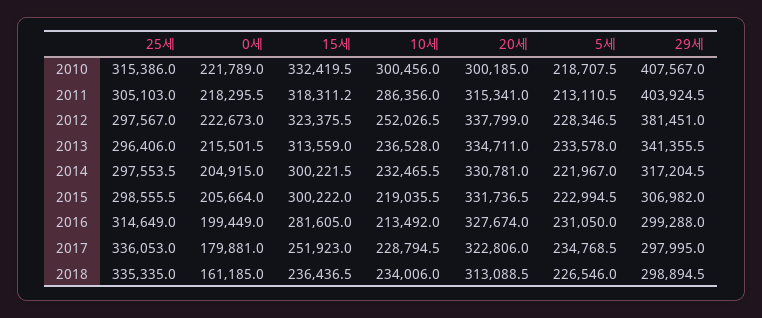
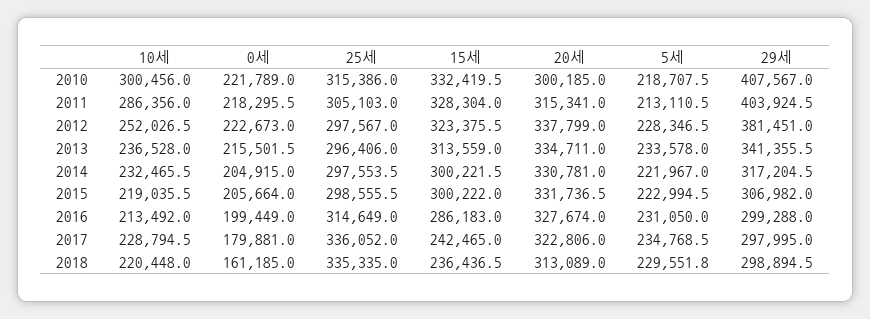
  {
    "25세": {
      "2010": 315386,
      "2011": 305103,
      "2012": 297567,
      "2013": 296406,
      "2014": 297553.5,
      "2015": 298555.5,
      "2016": 314649,
-     "2017": 336053,
+     "2017": 336052,
      "2018": 335335
    },
    "0세": {
      "2010": 221789,
      "2011": 218295.5,
      "2012": 222673,
      "2013": 215501.5,
      "2014": 204915,
      "2015": 205664,
      "2016": 199449,
      "2017": 179881,
      "2018": 161185
    },
    "15세": {
      "2010": 332419.5,
-     "2011": 318311.2,
+     "2011": 328304,
      "2012": 323375.5,
      "2013": 313559,
      "2014": 300221.5,
      "2015": 300222,
-     "2016": 281605,
+     "2016": 286183,
-     "2017": 251923,
+     "2017": 242465,
      "2018": 236436.5
    },
    "10세": {
      "2010": 300456,
      "2011": 286356,
      "2012": 252026.5,
      "2013": 236528,
      "2014": 232465.5,
      "2015": 219035.5,
      "2016": 213492,
      "2017": 228794.5,
-     "2018": 234006
+     "2018": 220448
    },
    "20세": {
      "2010": 300185,
      "2011": 315341,
      "2012": 337799,
      "2013": 334711,
      "2014": 330781,
      "2015": 331736.5,
      "2016": 327674,
      "2017": 322806,
-     "2018": 313088.5
+     "2018": 313089
    },
    "5세": {
      "2010": 218707.5,
      "2011": 213110.5,
      "2012": 228346.5,
      "2013": 233578,
      "2014": 221967,
      "2015": 222994.5,
      "2016": 231050,
      "2017": 234768.5,
-     "2018": 226546
+     "2018": 229551.8
    },
    "29세": {
      "2010": 407567,
      "2011": 403924.5,
      "2012": 381451,
      "2013": 341355.5,
      "2014": 317204.5,
      "2015": 306982,
      "2016": 299288,
      "2017": 297995,
      "2018": 298894.5
    }
  }

